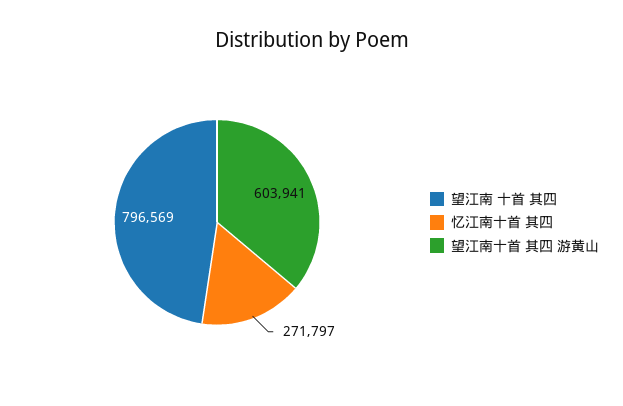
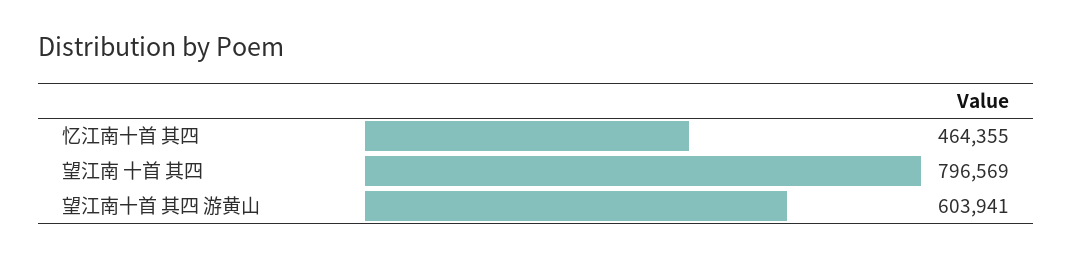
  {
    "望江南 十首 其四": 796569,
-   "忆江南十首 其四": 271797,
+   "忆江南十首 其四": 464355,
    "望江南十首 其四 游黄山": 603941
  }

